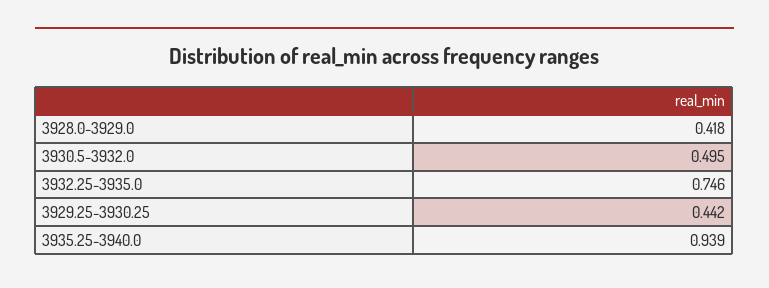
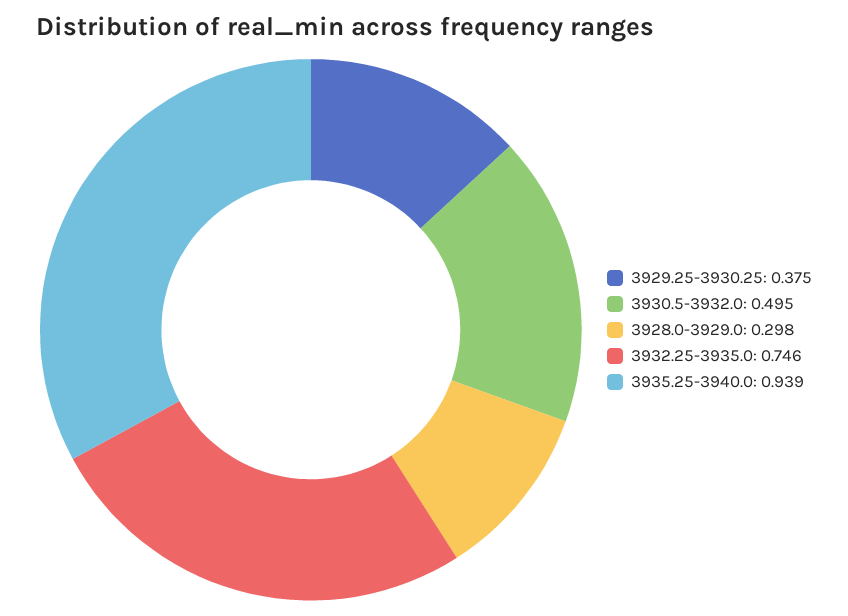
  {
-   "3928.0-3929.0": 0.418,
+   "3928.0-3929.0": 0.298,
    "3930.5-3932.0": 0.495,
    "3932.25-3935.0": 0.746,
-   "3929.25-3930.25": 0.442,
+   "3929.25-3930.25": 0.375,
    "3935.25-3940.0": 0.939
  }

